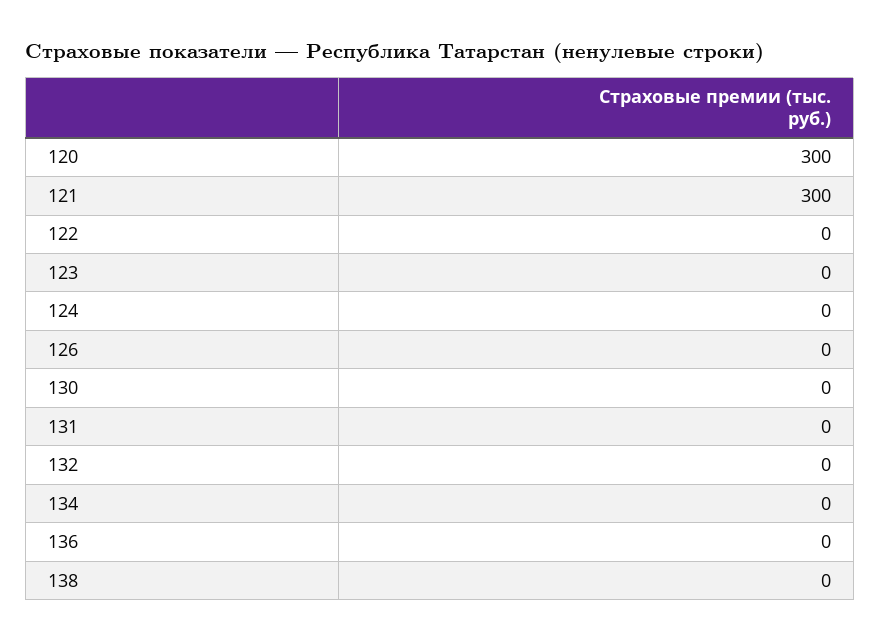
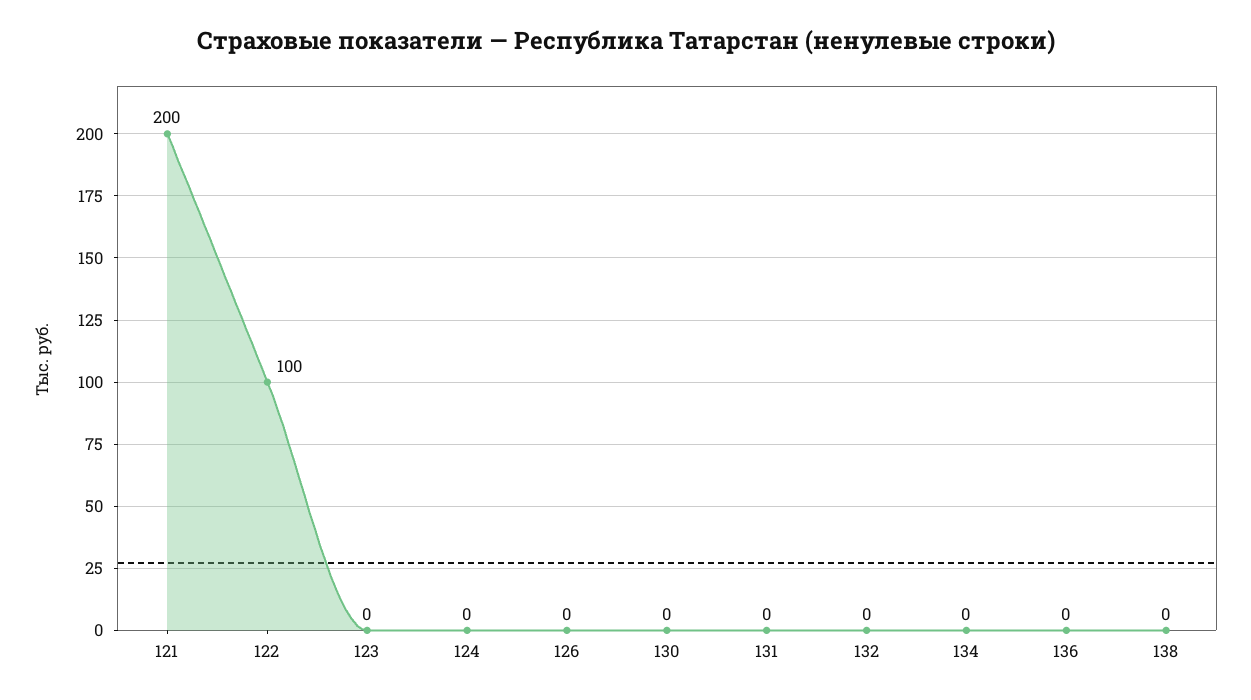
  {
-   "120": 300,
-   "121": 300,
+   "121": 200,
-   "122": 0,
+   "122": 100,
    "123": 0,
    "124": 0,
    "126": 0,
    "130": 0,
    "131": 0,
    "132": 0,
    "134": 0,
    "136": 0,
    "138": 0
  }

